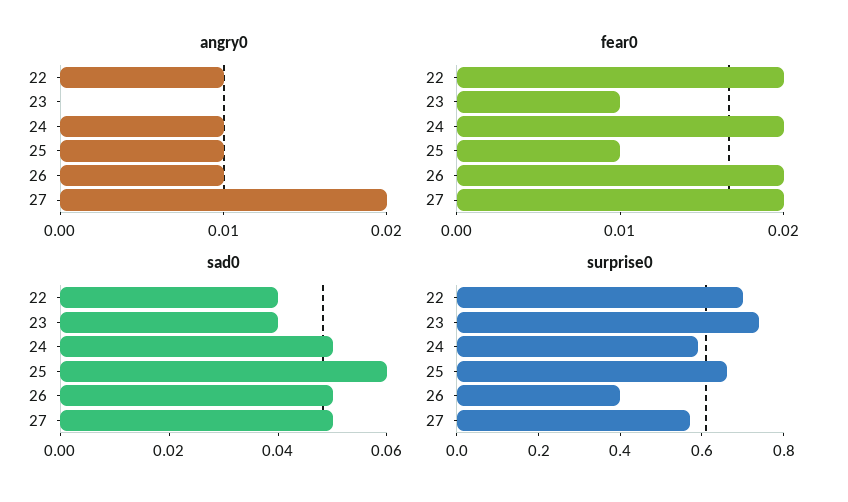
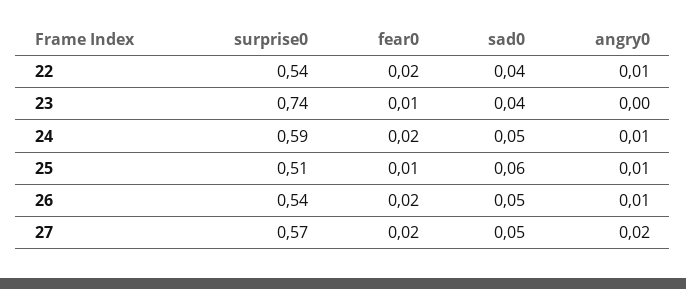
  {
    "angry0": {
      "22": 0.01,
      "23": 0,
      "24": 0.01,
      "25": 0.01,
      "26": 0.01,
      "27": 0.02
    },
    "fear0": {
      "22": 0.02,
      "23": 0.01,
      "24": 0.02,
      "25": 0.01,
      "26": 0.02,
      "27": 0.02
    },
    "sad0": {
      "22": 0.04,
      "23": 0.04,
      "24": 0.05,
      "25": 0.06,
      "26": 0.05,
      "27": 0.05
    },
    "surprise0": {
-     "22": 0.7,
+     "22": 0.54,
      "23": 0.74,
      "24": 0.59,
-     "25": 0.65,
+     "25": 0.51,
-     "26": 0.4,
+     "26": 0.54,
      "27": 0.57
    }
  }

